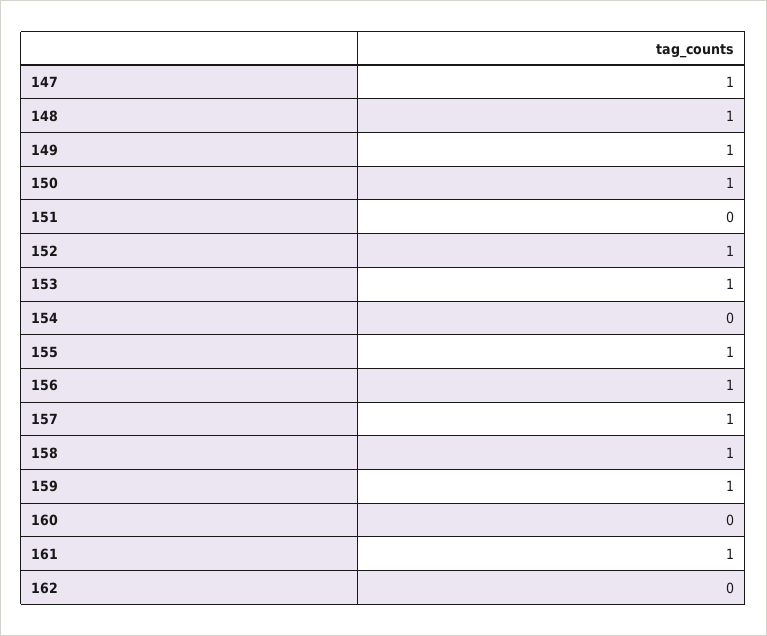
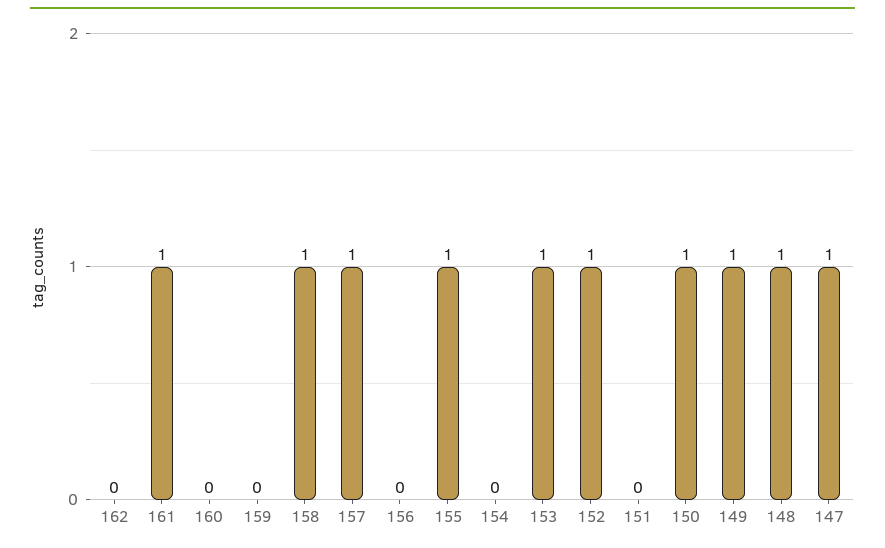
  {
    "147": 1,
    "148": 1,
    "149": 1,
    "150": 1,
    "151": 0,
    "152": 1,
    "153": 1,
    "154": 0,
    "155": 1,
-   "156": 1,
+   "156": 0,
    "157": 1,
    "158": 1,
-   "159": 1,
+   "159": 0,
    "160": 0,
    "161": 1,
    "162": 0
  }

